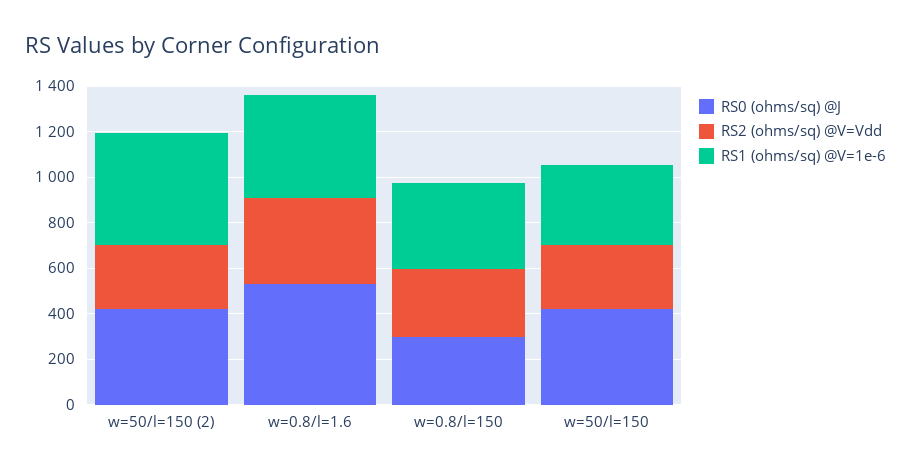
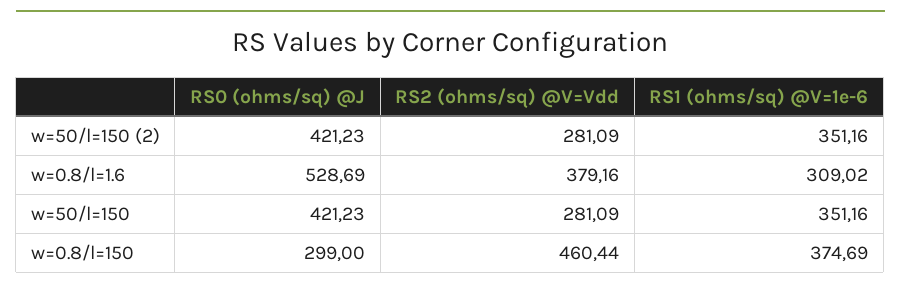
  {
    "RS0 (ohms/sq) @J": {
      "w=50/l=150 (2)": 421.23,
      "w=0.8/l=1.6": 528.69,
      "w=0.8/l=150": 299,
      "w=50/l=150": 421.23
    },
    "RS2 (ohms/sq) @V=Vdd": {
      "w=50/l=150 (2)": 281.09,
      "w=0.8/l=1.6": 379.16,
-     "w=0.8/l=150": 300,
+     "w=0.8/l=150": 460.44,
      "w=50/l=150": 281.09
    },
    "RS1 (ohms/sq) @V=1e-6": {
-     "w=50/l=150 (2)": 500,
+     "w=50/l=150 (2)": 351.16,
-     "w=0.8/l=1.6": 450,
+     "w=0.8/l=1.6": 309.02,
      "w=0.8/l=150": 374.69,
      "w=50/l=150": 351.16
    }
  }

